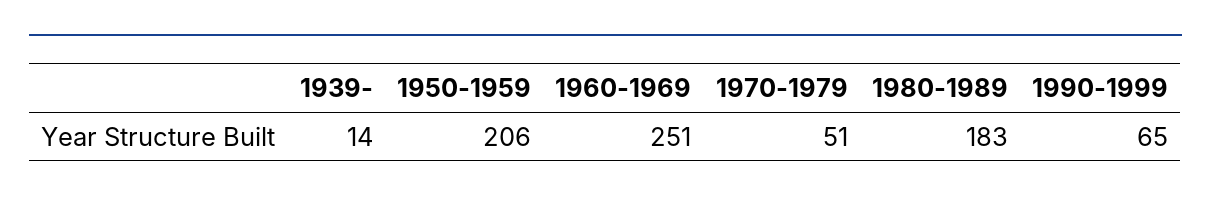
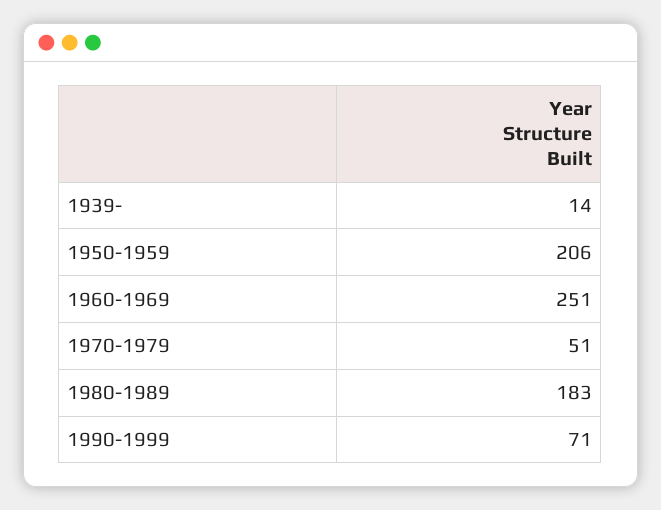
  {
    "1939-": 14,
    "1950-1959": 206,
    "1960-1969": 251,
    "1970-1979": 51,
    "1980-1989": 183,
-   "1990-1999": 65
+   "1990-1999": 71
  }

